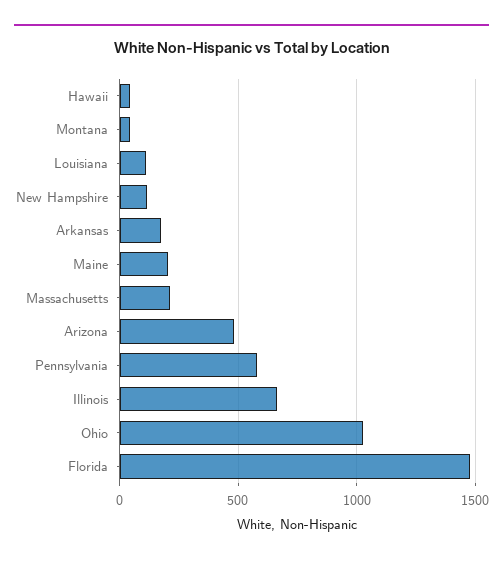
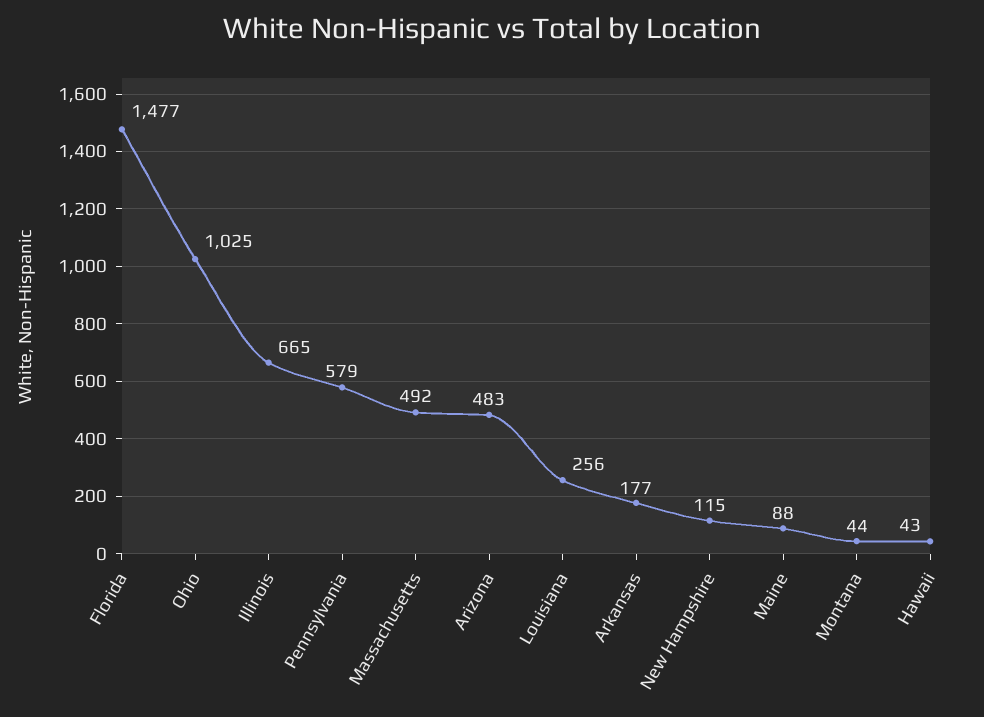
  {
    "Hawaii": 43,
    "Montana": 44,
-   "Louisiana": 100,
+   "Louisiana": 256,
    "New Hampshire": 115,
    "Arkansas": 177,
-   "Maine": 200,
+   "Maine": 88,
-   "Massachusetts": 200,
+   "Massachusetts": 492,
    "Arizona": 483,
    "Pennsylvania": 579,
    "Illinois": 665,
    "Ohio": 1025,
    "Florida": 1477
  }

